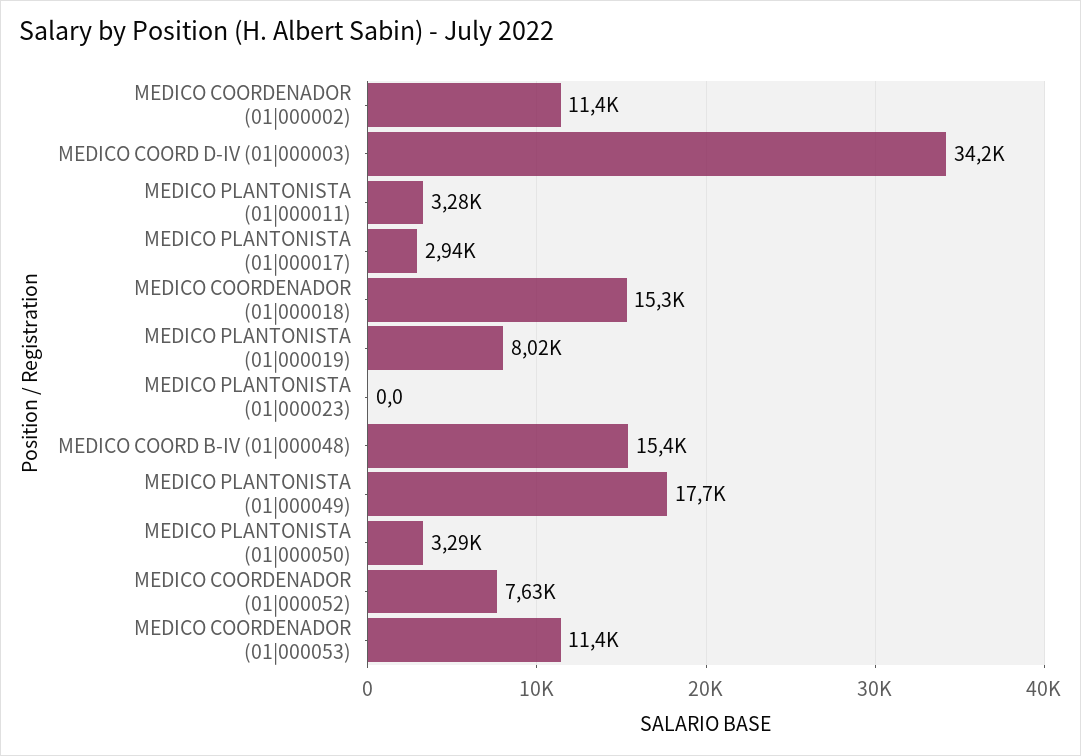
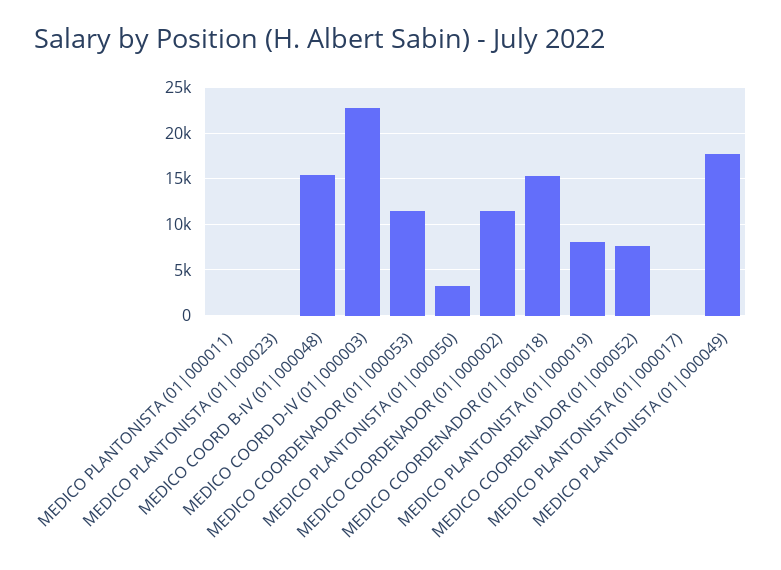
  {
    "MEDICO COORDENADOR (01|000002)": 11400,
-   "MEDICO COORD D-IV (01|000003)": 34200,
+   "MEDICO COORD D-IV (01|000003)": 23000,
-   "MEDICO PLANTONISTA (01|000011)": 3280,
+   "MEDICO PLANTONISTA (01|000011)": 0,
-   "MEDICO PLANTONISTA (01|000017)": 2940,
+   "MEDICO PLANTONISTA (01|000017)": 0,
    "MEDICO COORDENADOR (01|000018)": 15300,
    "MEDICO PLANTONISTA (01|000019)": 8020,
    "MEDICO PLANTONISTA (01|000023)": 0,
    "MEDICO COORD B-IV (01|000048)": 15400,
    "MEDICO PLANTONISTA (01|000049)": 17700,
    "MEDICO PLANTONISTA (01|000050)": 3290,
    "MEDICO COORDENADOR (01|000052)": 7630,
    "MEDICO COORDENADOR (01|000053)": 11400
  }

